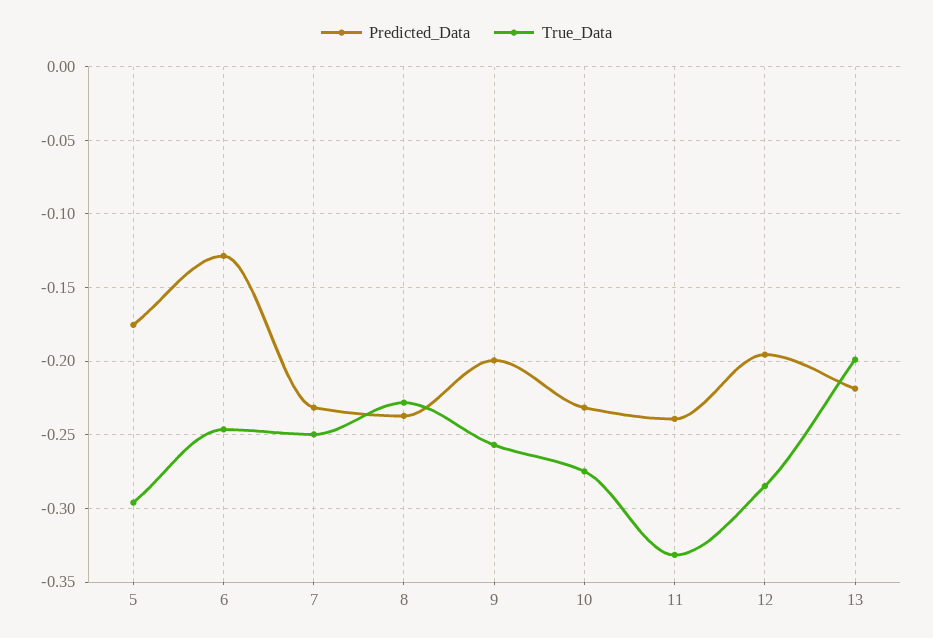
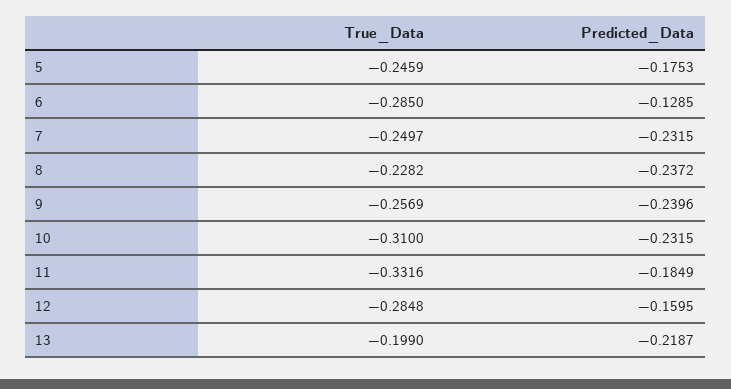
  {
    "Predicted_Data": {
      "5": -0.1753,
      "6": -0.1285,
      "7": -0.2315,
      "8": -0.2372,
-     "9": -0.2,
+     "9": -0.2396,
      "10": -0.2315,
-     "11": -0.24,
+     "11": -0.1849,
-     "12": -0.195,
+     "12": -0.1595,
      "13": -0.2187
    },
    "True_Data": {
-     "5": -0.295,
+     "5": -0.2459,
-     "6": -0.245,
+     "6": -0.285,
      "7": -0.2497,
      "8": -0.2282,
      "9": -0.2569,
-     "10": -0.275,
+     "10": -0.31,
      "11": -0.3316,
      "12": -0.2848,
      "13": -0.199
    }
  }

